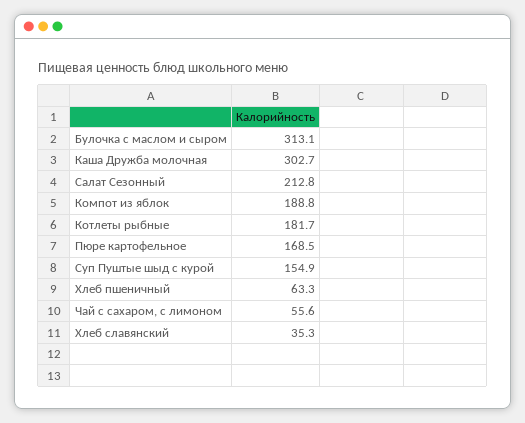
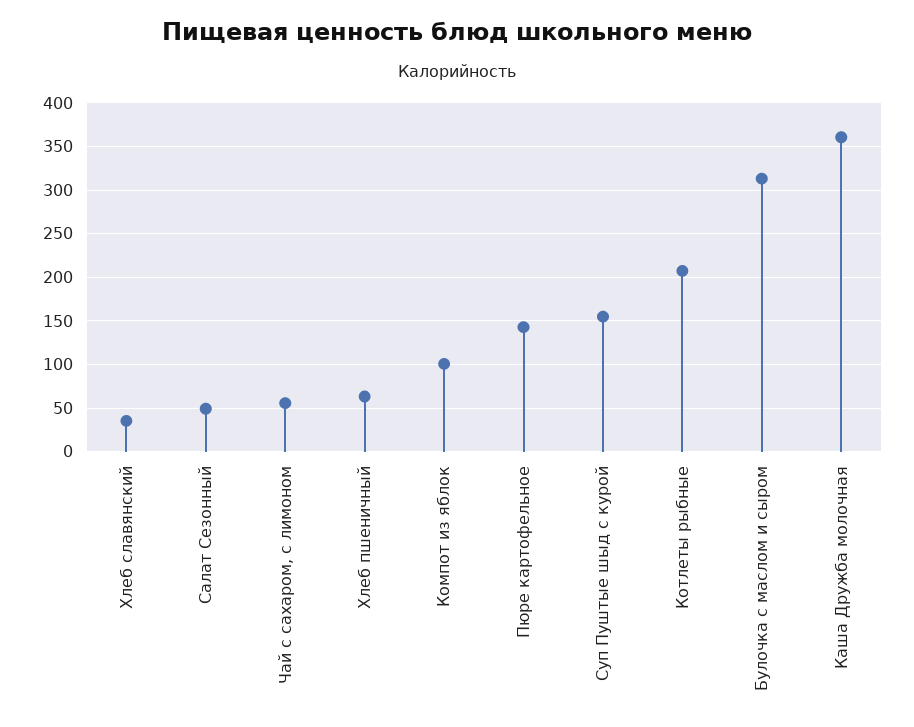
  {
    "Булочка с маслом и сыром": 313.1,
-   "Каша Дружба молочная": 302.7,
+   "Каша Дружба молочная": 360,
-   "Салат Сезонный": 212.8,
+   "Салат Сезонный": 50,
-   "Компот из яблок": 188.8,
+   "Компот из яблок": 100,
-   "Котлеты рыбные": 181.7,
+   "Котлеты рыбные": 210,
-   "Пюре картофельное": 168.5,
+   "Пюре картофельное": 140,
    "Суп Пуштые шыд с курой": 154.9,
    "Хлеб пшеничный": 63.3,
    "Чай с сахаром, с лимоном": 55.6,
    "Хлеб славянский": 35.3
  }

